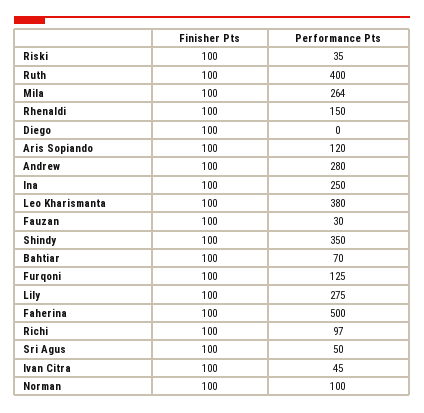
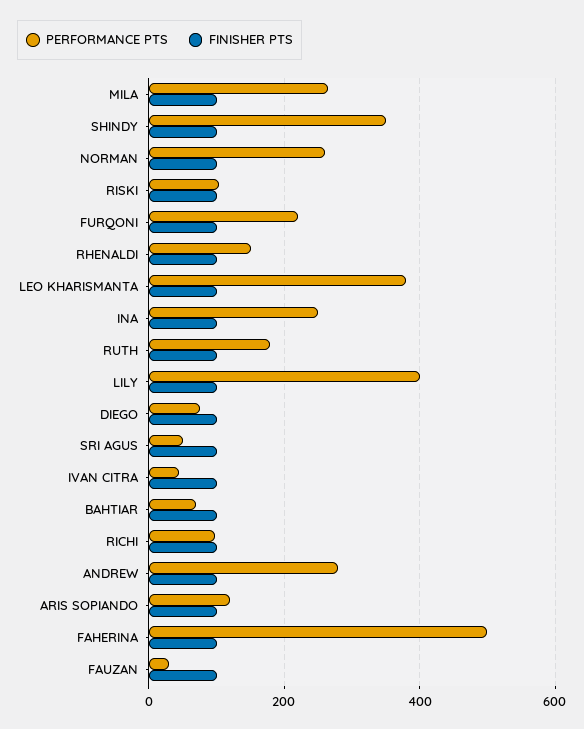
  {
    "Finisher Pts": {
      "Riski": 100,
      "Ruth": 100,
      "Mila": 100,
      "Rhenaldi": 100,
      "Diego": 100,
      "Aris Sopiando": 100,
      "Andrew": 100,
      "Ina": 100,
      "Leo Kharismanta": 100,
      "Fauzan": 100,
      "Shindy": 100,
      "Bahtiar": 100,
      "Furqoni": 100,
      "Lily": 100,
      "Faherina": 100,
      "Richi": 100,
      "Sri Agus": 100,
      "Ivan Citra": 100,
      "Norman": 100
    },
    "Performance Pts": {
-     "Riski": 35,
+     "Riski": 100,
-     "Ruth": 400,
+     "Ruth": 180,
      "Mila": 264,
      "Rhenaldi": 150,
-     "Diego": 0,
+     "Diego": 80,
      "Aris Sopiando": 120,
      "Andrew": 280,
      "Ina": 250,
      "Leo Kharismanta": 380,
      "Fauzan": 30,
      "Shindy": 350,
      "Bahtiar": 70,
-     "Furqoni": 125,
+     "Furqoni": 220,
-     "Lily": 275,
+     "Lily": 400,
      "Faherina": 500,
      "Richi": 97,
      "Sri Agus": 50,
      "Ivan Citra": 45,
-     "Norman": 100
+     "Norman": 260
    }
  }

